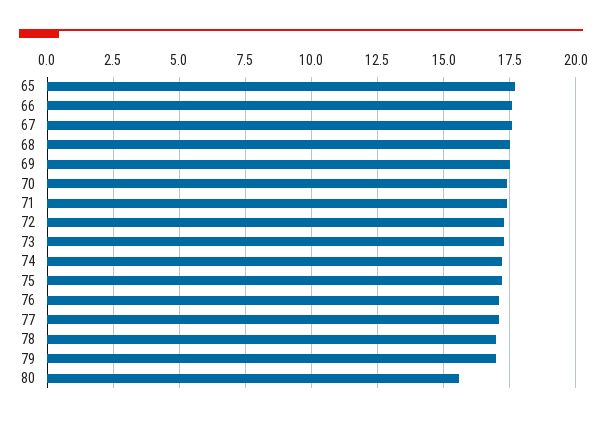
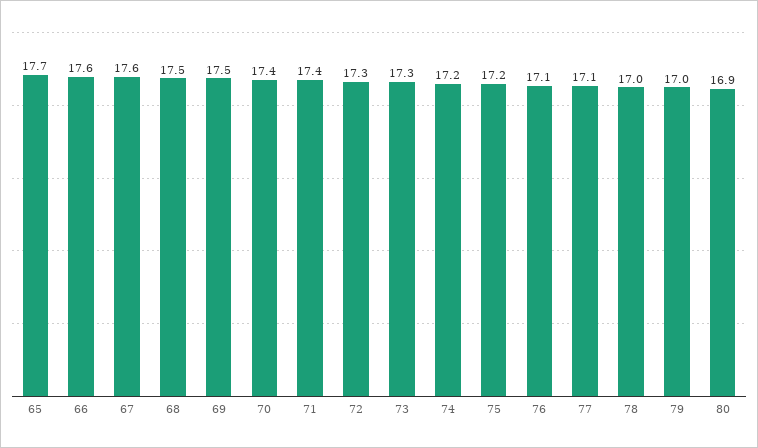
  {
    "65": 17.7,
    "66": 17.6,
    "67": 17.6,
    "68": 17.5,
    "69": 17.5,
    "70": 17.4,
    "71": 17.4,
    "72": 17.3,
    "73": 17.3,
    "74": 17.2,
    "75": 17.2,
    "76": 17.1,
    "77": 17.1,
    "78": 17,
    "79": 17,
-   "80": 15.5
+   "80": 16.9
  }

